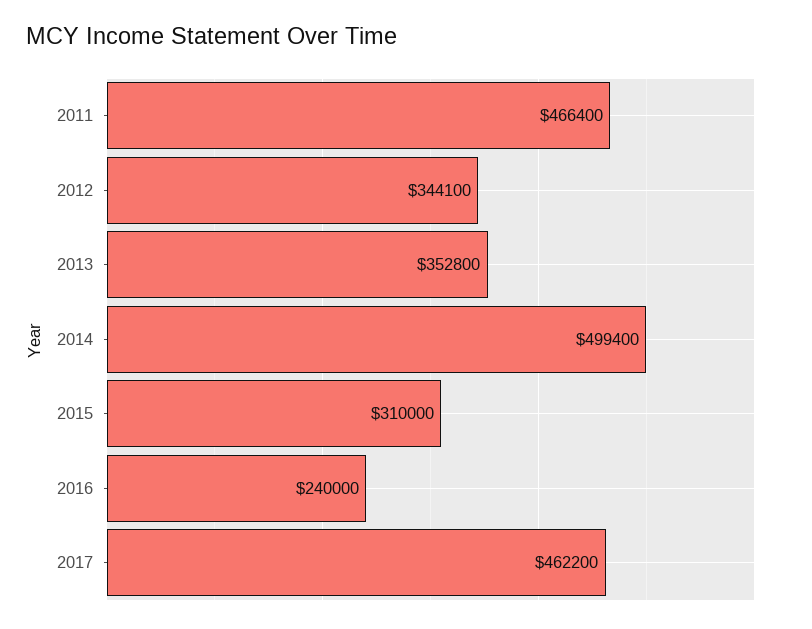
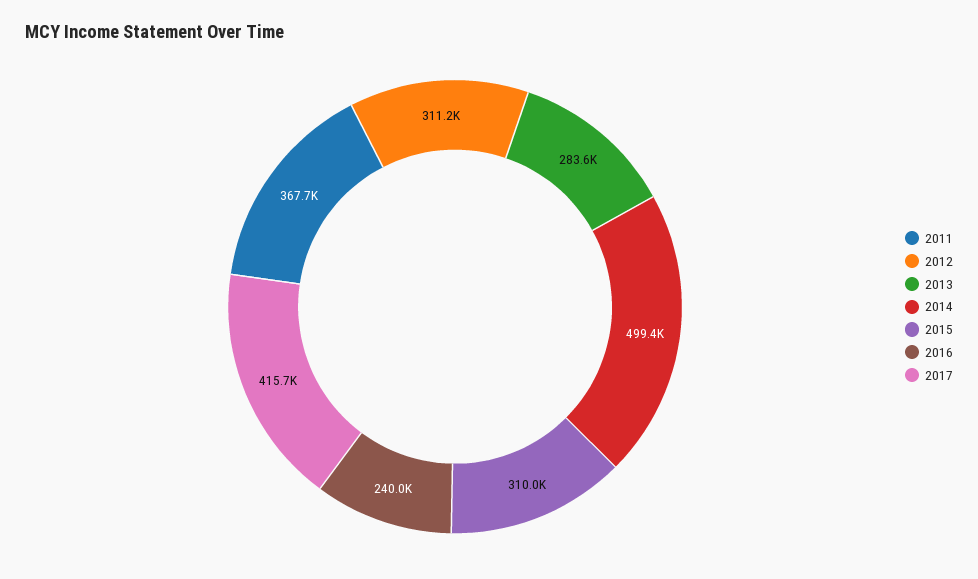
  {
-   "2011": 466400,
+   "2011": 367700,
-   "2012": 344100,
+   "2012": 311200,
-   "2013": 352800,
+   "2013": 283600,
    "2014": 499400,
    "2015": 310000,
    "2016": 240000,
-   "2017": 462200
+   "2017": 415700
  }

